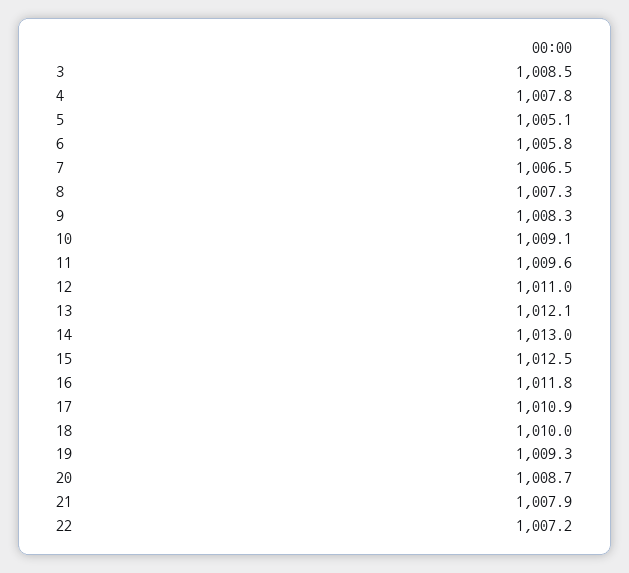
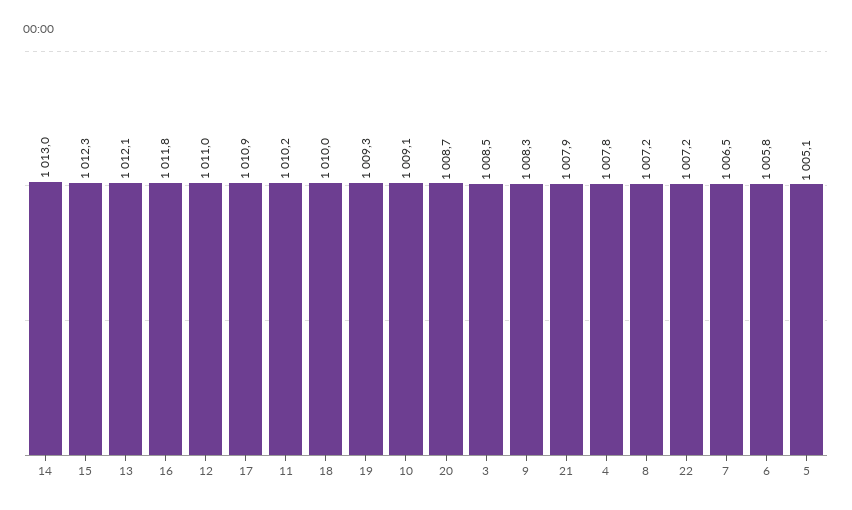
  {
    "3": 1008.5,
    "4": 1007.8,
    "5": 1005.1,
    "6": 1005.8,
    "7": 1006.5,
-   "8": 1007.3,
+   "8": 1007.2,
    "9": 1008.3,
    "10": 1009.1,
-   "11": 1009.6,
+   "11": 1010.2,
    "12": 1011,
    "13": 1012.1,
    "14": 1013,
-   "15": 1012.5,
+   "15": 1012.3,
    "16": 1011.8,
    "17": 1010.9,
    "18": 1010,
    "19": 1009.3,
    "20": 1008.7,
    "21": 1007.9,
    "22": 1007.2
  }

